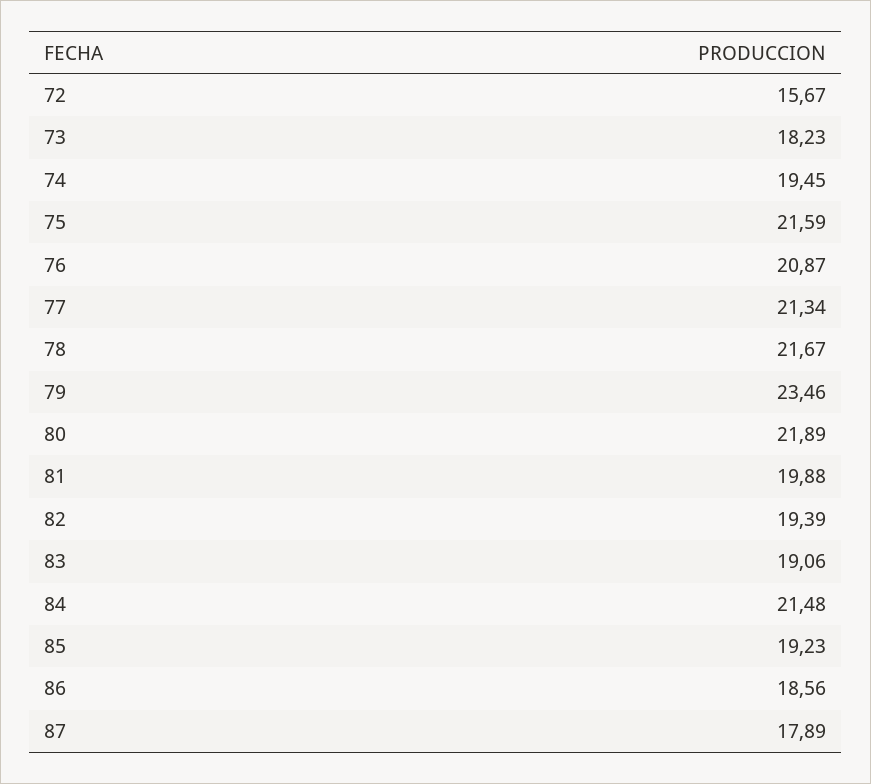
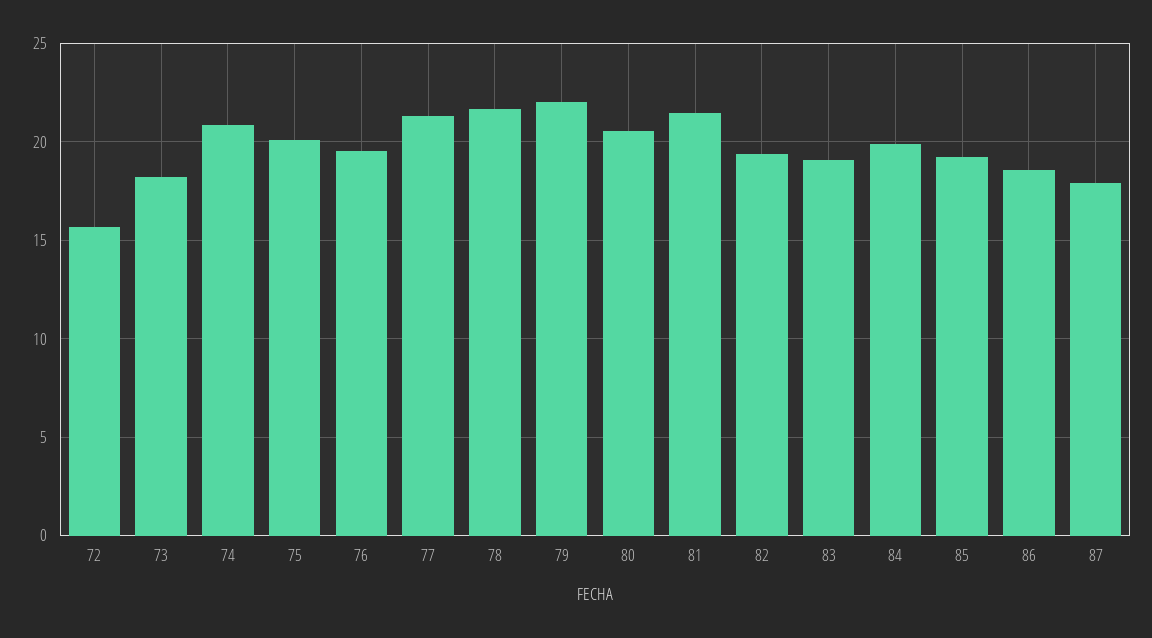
  {
    "72": 15.67,
    "73": 18.23,
-   "74": 19.45,
+   "74": 21,
-   "75": 21.59,
+   "75": 20,
-   "76": 20.87,
+   "76": 19.5,
    "77": 21.34,
    "78": 21.67,
-   "79": 23.46,
+   "79": 22,
-   "80": 21.89,
+   "80": 20.5,
-   "81": 19.88,
+   "81": 21.5,
    "82": 19.39,
    "83": 19.06,
-   "84": 21.48,
+   "84": 20,
    "85": 19.23,
    "86": 18.56,
    "87": 17.89
  }

